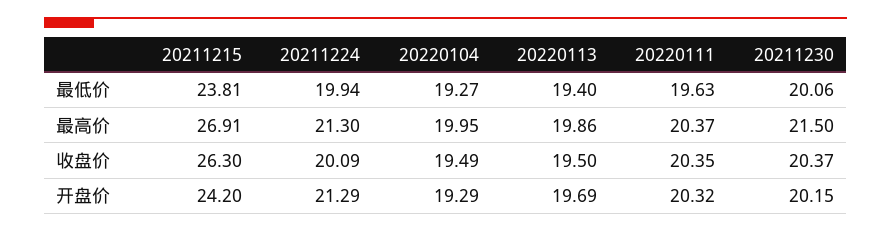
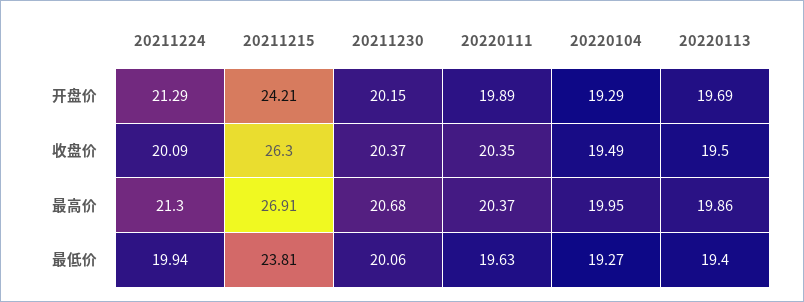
  {
    "20211215": {
      "最低价": 23.81,
      "最高价": 26.91,
      "收盘价": 26.3,
-     "开盘价": 24.2
+     "开盘价": 24.21
    },
    "20211224": {
      "最低价": 19.94,
      "最高价": 21.3,
      "收盘价": 20.09,
      "开盘价": 21.29
    },
    "20220104": {
      "最低价": 19.27,
      "最高价": 19.95,
      "收盘价": 19.49,
      "开盘价": 19.29
    },
    "20220113": {
      "最低价": 19.4,
      "最高价": 19.86,
      "收盘价": 19.5,
      "开盘价": 19.69
    },
    "20220111": {
      "最低价": 19.63,
      "最高价": 20.37,
      "收盘价": 20.35,
-     "开盘价": 20.32
+     "开盘价": 19.89
    },
    "20211230": {
      "最低价": 20.06,
-     "最高价": 21.5,
+     "最高价": 20.68,
      "收盘价": 20.37,
      "开盘价": 20.15
    }
  }

